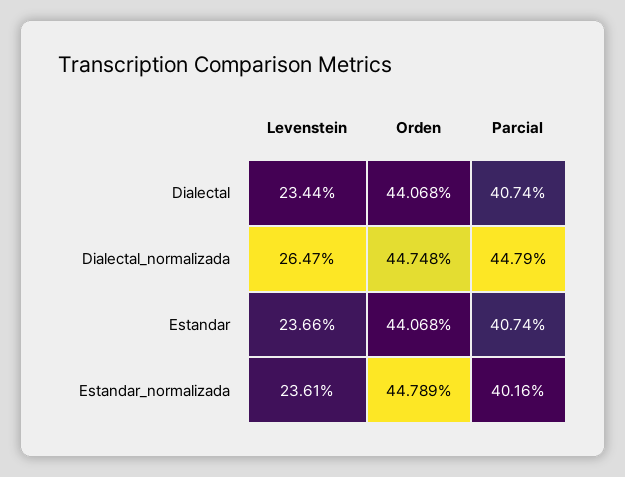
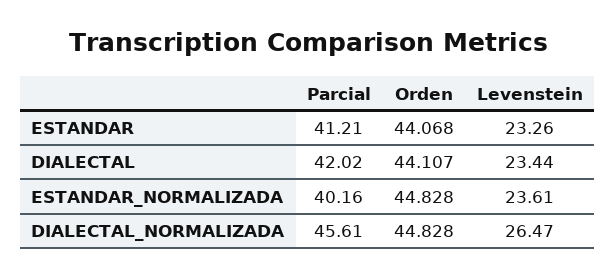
  {
    "Levenstein": {
      "Dialectal": 23.44,
      "Dialectal_normalizada": 26.47,
-     "Estandar": 23.66,
+     "Estandar": 23.26,
      "Estandar_normalizada": 23.61
    },
    "Orden": {
-     "Dialectal": 44.068,
+     "Dialectal": 44.107,
-     "Dialectal_normalizada": 44.748,
+     "Dialectal_normalizada": 44.828,
      "Estandar": 44.068,
-     "Estandar_normalizada": 44.789
+     "Estandar_normalizada": 44.828
    },
    "Parcial": {
-     "Dialectal": 40.74,
+     "Dialectal": 42.02,
-     "Dialectal_normalizada": 44.79,
+     "Dialectal_normalizada": 45.61,
-     "Estandar": 40.74,
+     "Estandar": 41.21,
      "Estandar_normalizada": 40.16
    }
  }

